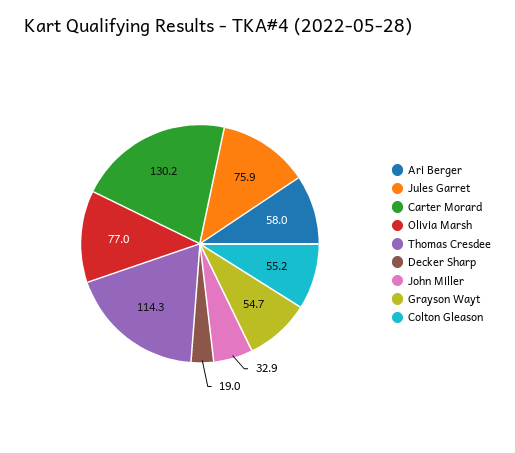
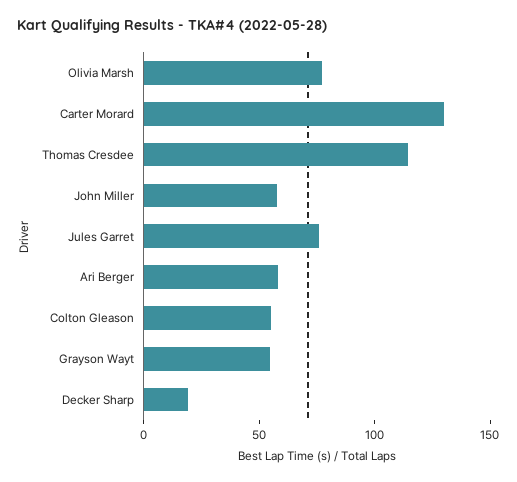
  {
    "Ari Berger": 58,
    "Jules Garret": 75.9,
    "Carter Morard": 130.2,
    "Olivia Marsh": 77,
    "Thomas Cresdee": 114.3,
    "Decker Sharp": 19,
-   "John Miller": 32.9,
+   "John Miller": 60,
    "Grayson Wayt": 54.7,
    "Colton Gleason": 55.2
  }

